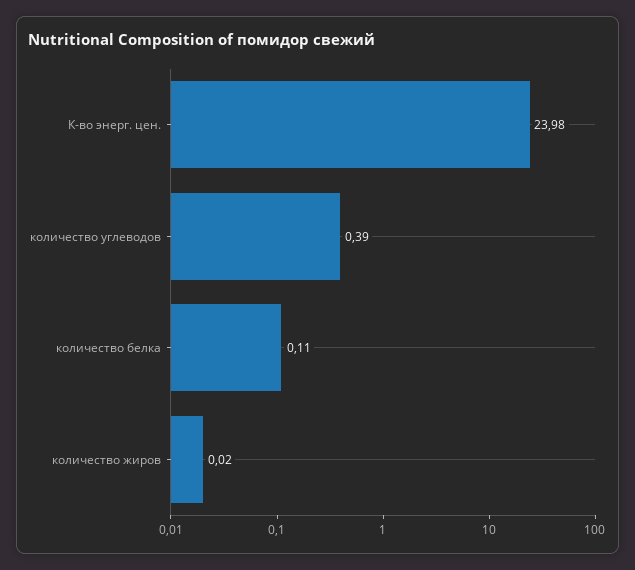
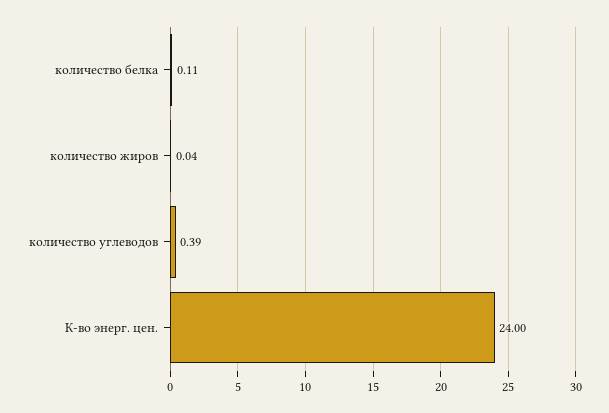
  {
-   "К-во энерг. цен.": 23.98,
+   "К-во энерг. цен.": 24,
    "количество углеводов": 0.39,
    "количество белка": 0.11,
-   "количество жиров": 0.02
+   "количество жиров": 0.04
  }

